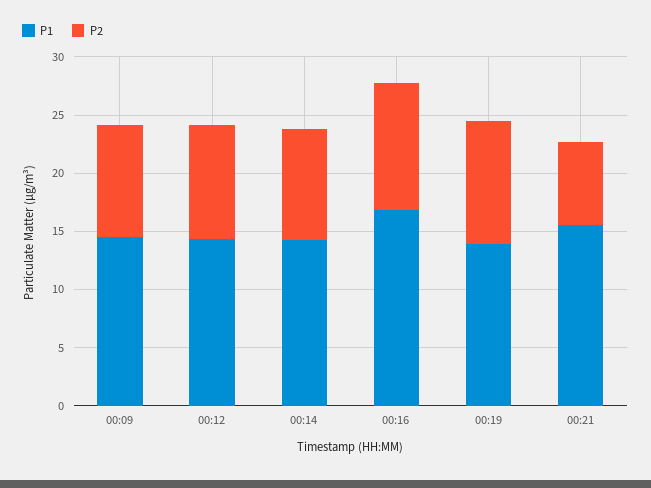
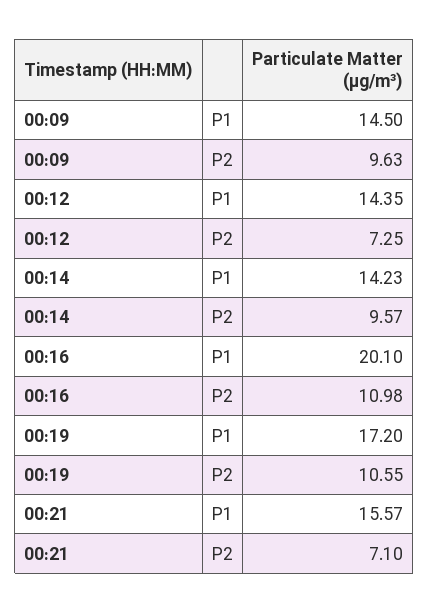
  {
    "P1": {
      "00:09": 14.5,
      "00:12": 14.35,
      "00:14": 14.23,
-     "00:16": 17,
+     "00:16": 20.1,
-     "00:19": 14,
+     "00:19": 17.2,
      "00:21": 15.57
    },
    "P2": {
      "00:09": 9.63,
-     "00:12": 10,
+     "00:12": 7.25,
      "00:14": 9.57,
      "00:16": 10.98,
      "00:19": 10.55,
      "00:21": 7.1
    }
  }

